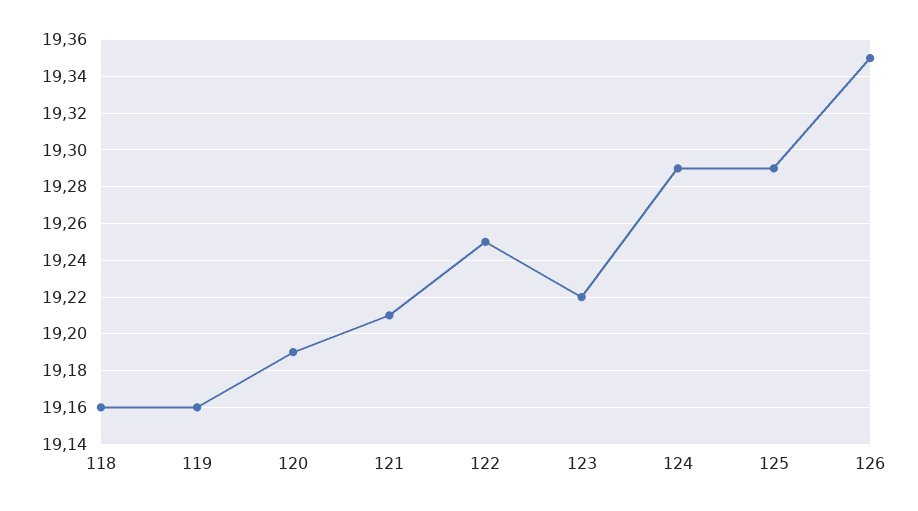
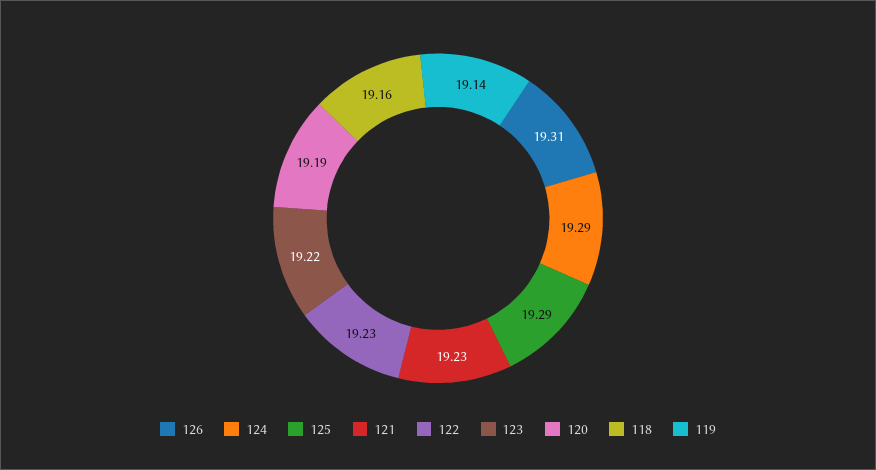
  {
    "118": 19.16,
-   "119": 19.16,
+   "119": 19.14,
    "120": 19.19,
-   "121": 19.21,
+   "121": 19.23,
-   "122": 19.25,
+   "122": 19.23,
    "123": 19.22,
    "124": 19.29,
    "125": 19.29,
-   "126": 19.35
+   "126": 19.31
  }

